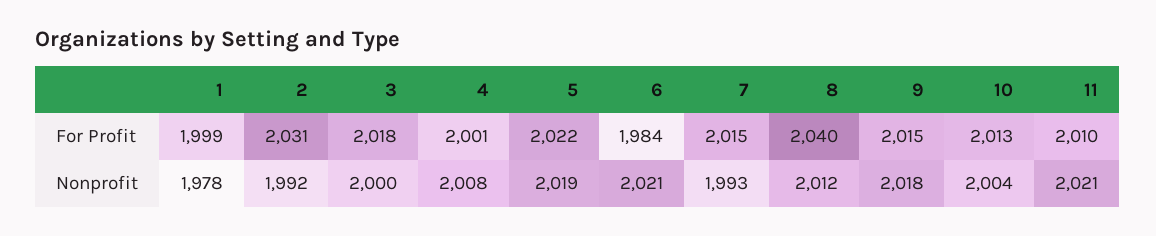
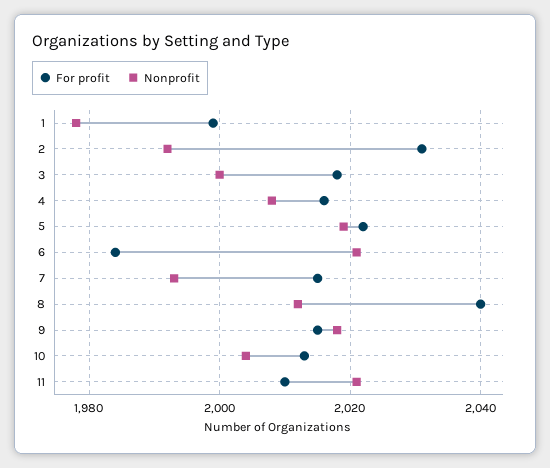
  {
    "For Profit": {
      "1": 1999,
      "2": 2031,
      "3": 2018,
-     "4": 2001,
+     "4": 2015,
      "5": 2022,
      "6": 1984,
      "7": 2015,
      "8": 2040,
      "9": 2015,
      "10": 2013,
      "11": 2010
    },
    "Nonprofit": {
      "1": 1978,
      "2": 1992,
      "3": 2000,
      "4": 2008,
      "5": 2019,
      "6": 2021,
      "7": 1993,
      "8": 2012,
      "9": 2018,
      "10": 2004,
      "11": 2021
    }
  }

